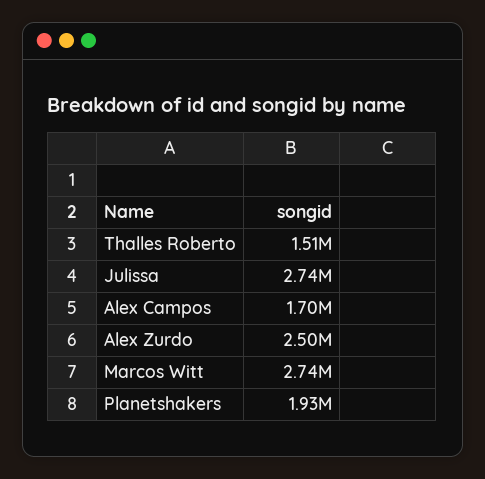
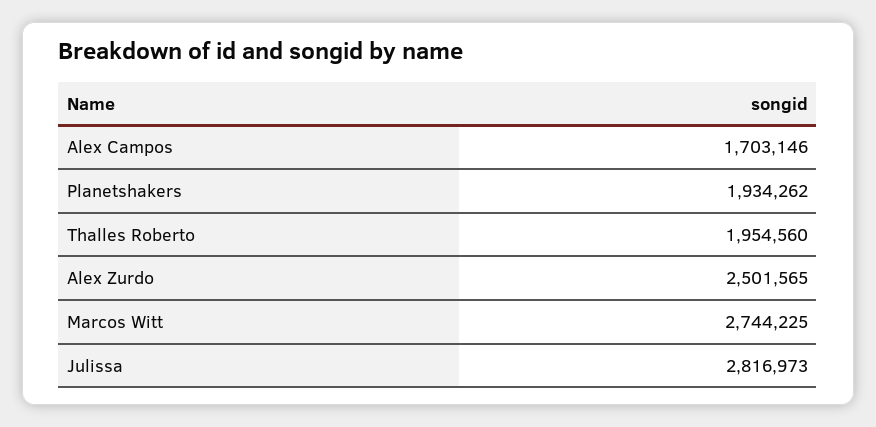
  {
-   "Thalles Roberto": 1510000,
+   "Thalles Roberto": 1954560,
-   "Julissa": 2740000,
+   "Julissa": 2816973,
    "Alex Campos": 1703146,
    "Alex Zurdo": 2501565,
    "Marcos Witt": 2744225,
    "Planetshakers": 1934262
  }

